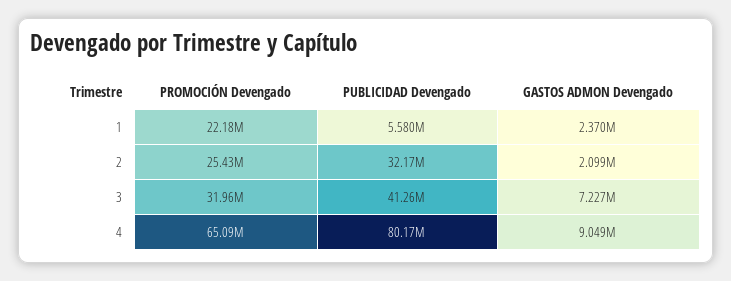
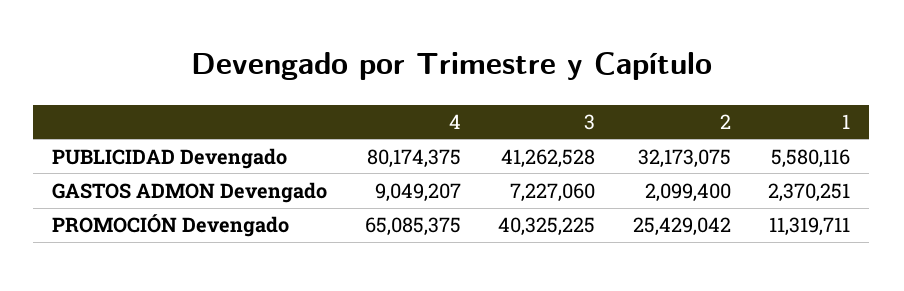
  {
    "PROMOCIÓN Devengado": {
-     "1": 22180000,
+     "1": 11319711,
      "2": 25429042,
-     "3": 31960000,
+     "3": 40325225,
      "4": 65085375
    },
    "PUBLICIDAD Devengado": {
      "1": 5580116,
      "2": 32173075,
      "3": 41262528,
      "4": 80174375
    },
    "GASTOS ADMON Devengado": {
      "1": 2370251,
      "2": 2099400,
      "3": 7227060,
      "4": 9049207
    }
  }

